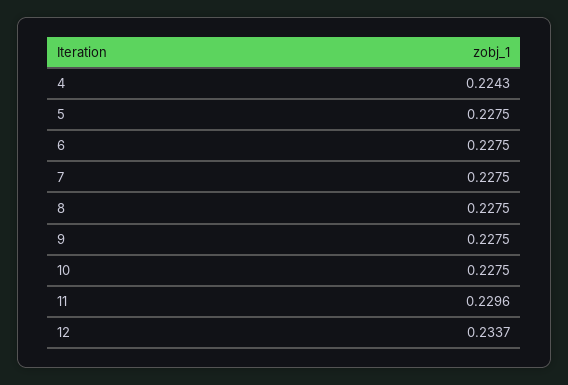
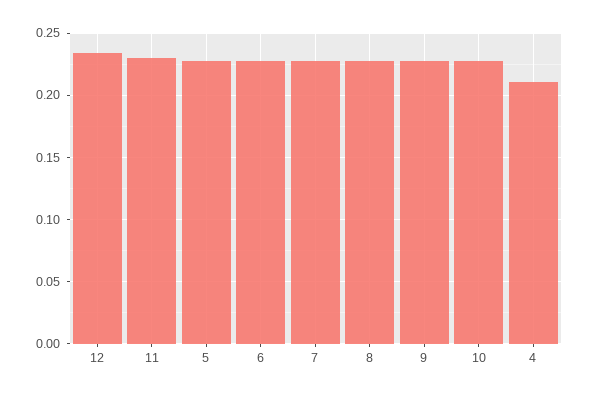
  {
-   "4": 0.2243,
+   "4": 0.21,
    "5": 0.2275,
    "6": 0.2275,
    "7": 0.2275,
    "8": 0.2275,
    "9": 0.2275,
    "10": 0.2275,
    "11": 0.2296,
    "12": 0.2337
  }

